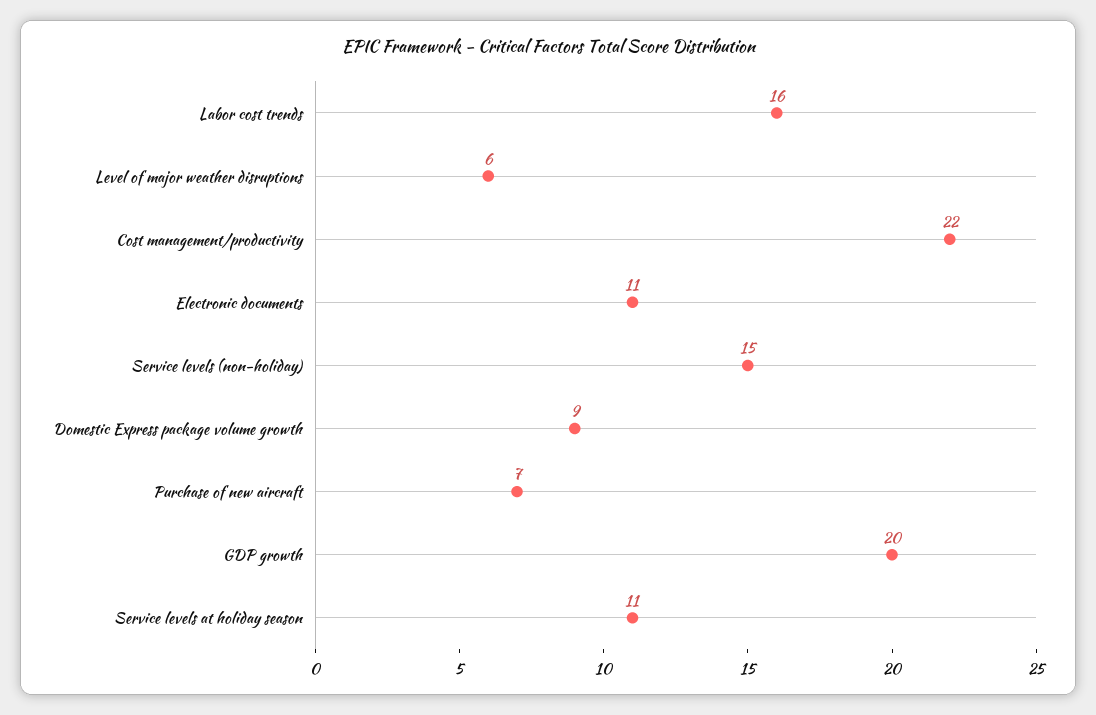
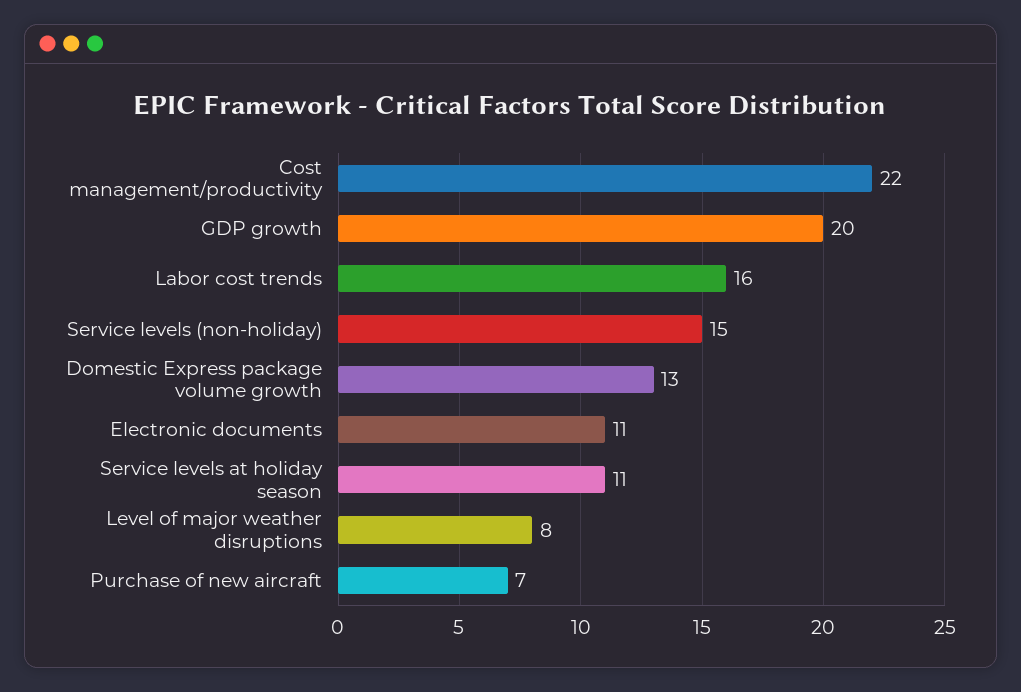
  {
    "Labor cost trends": 16,
-   "Level of major weather disruptions": 6,
+   "Level of major weather disruptions": 8,
    "Cost management/productivity": 22,
    "Electronic documents": 11,
    "Service levels (non-holiday)": 15,
-   "Domestic Express package volume growth": 9,
+   "Domestic Express package volume growth": 13,
    "Purchase of new aircraft": 7,
    "GDP growth": 20,
    "Service levels at holiday season": 11
  }

